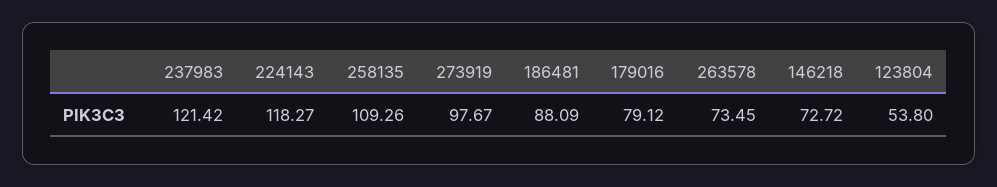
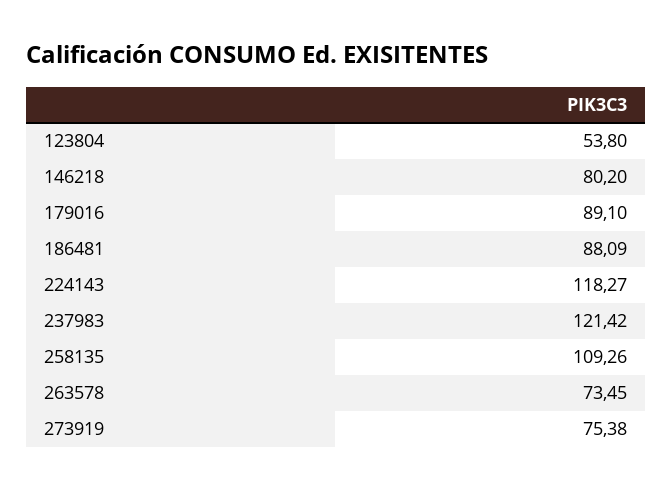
  {
    "237983": 121.42,
    "224143": 118.27,
    "258135": 109.26,
-   "273919": 97.67,
+   "273919": 75.38,
    "186481": 88.09,
-   "179016": 79.12,
+   "179016": 89.1,
    "263578": 73.45,
-   "146218": 72.72,
+   "146218": 80.2,
    "123804": 53.8
  }

